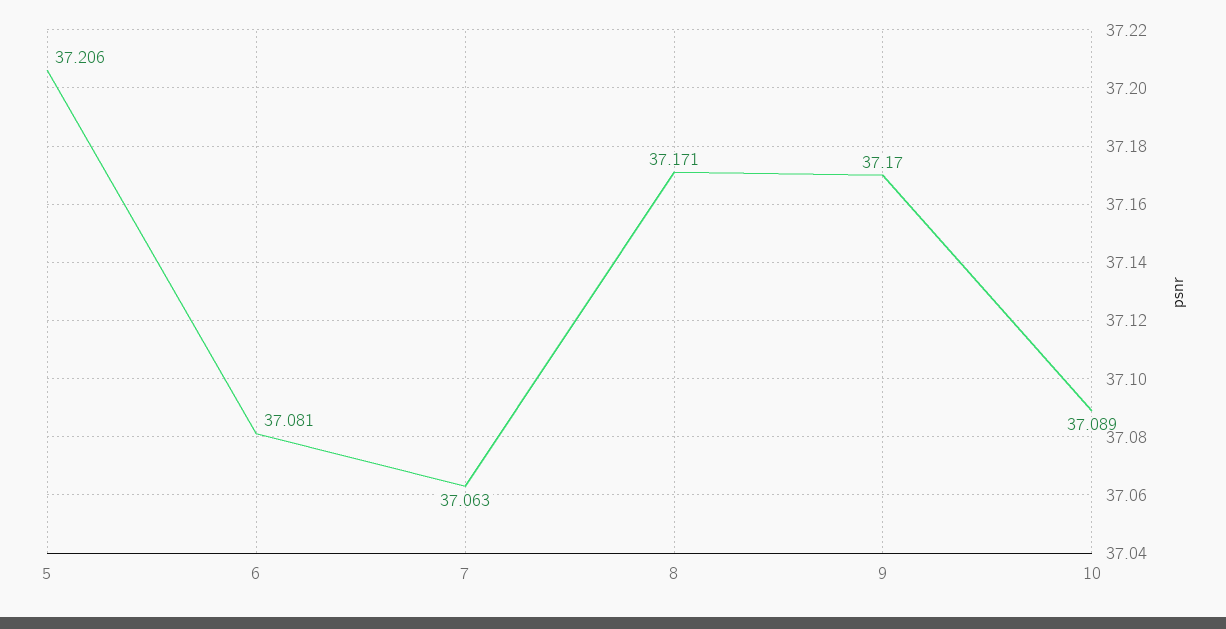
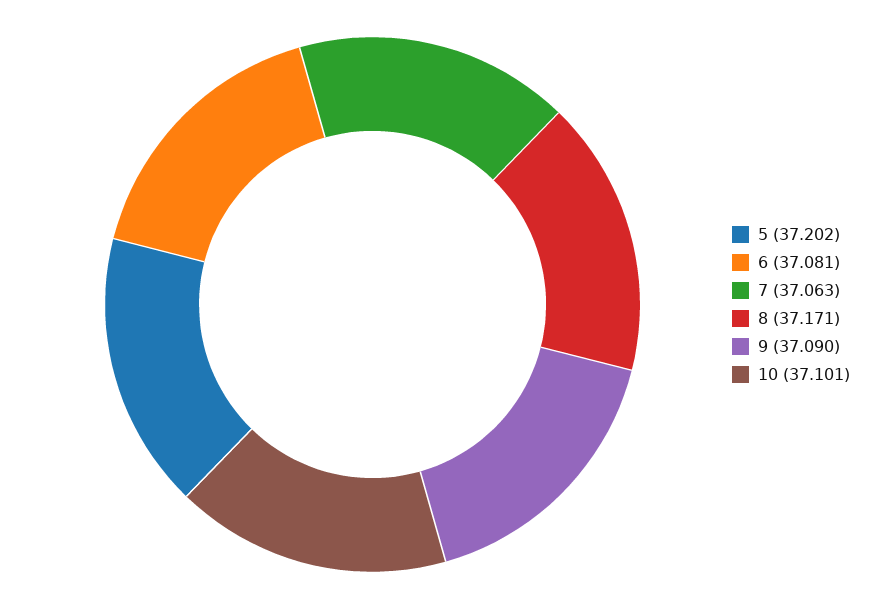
  {
-   "5": 37.206,
+   "5": 37.202,
    "6": 37.081,
    "7": 37.063,
    "8": 37.171,
-   "9": 37.17,
+   "9": 37.09,
-   "10": 37.089
+   "10": 37.101
  }

